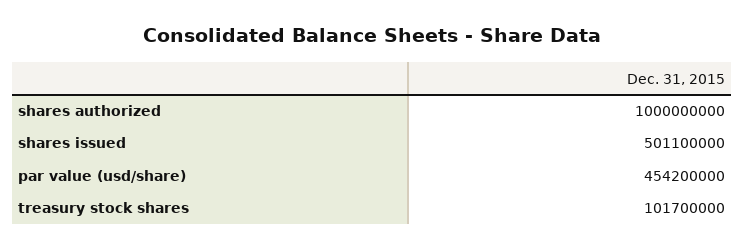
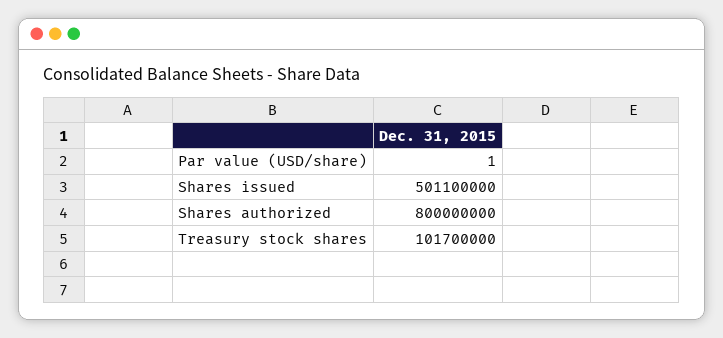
  {
-   "shares authorized": 1000000000,
+   "shares authorized": 800000000,
    "shares issued": 501100000,
-   "par value (usd/share)": 454200000,
+   "par value (usd/share)": 1,
    "treasury stock shares": 101700000
  }

